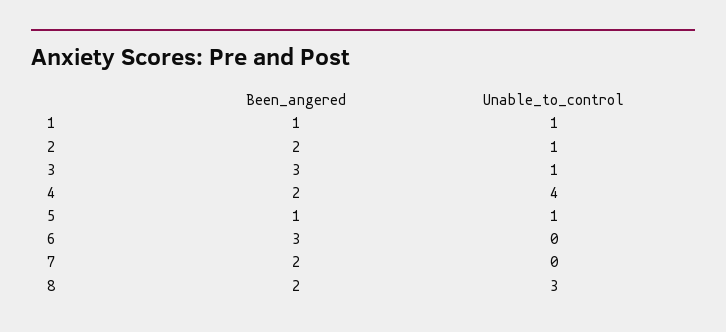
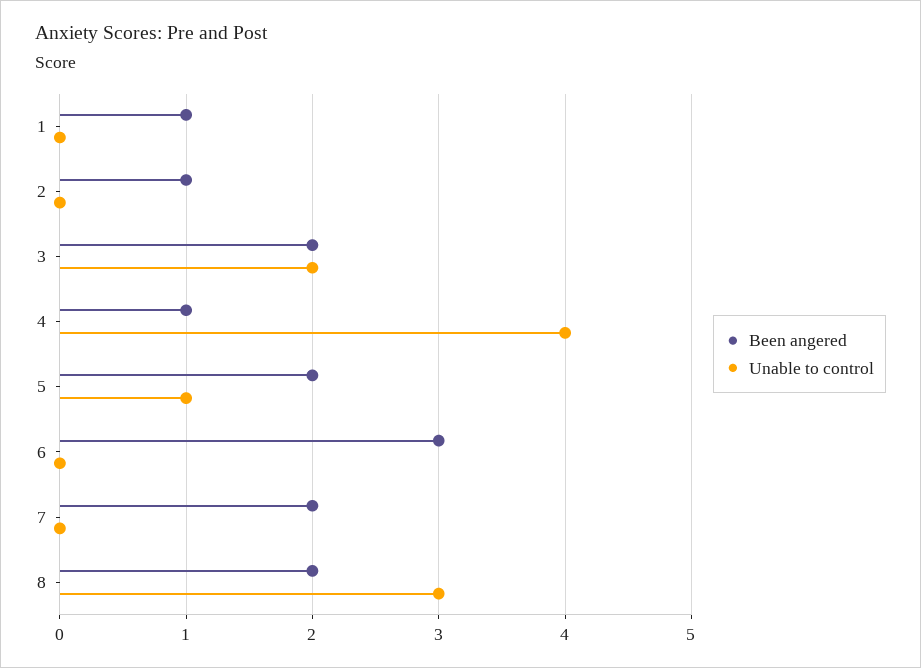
  {
    "Been_angered": {
      "1": 1,
-     "2": 2,
+     "2": 1,
-     "3": 3,
+     "3": 2,
-     "4": 2,
+     "4": 1,
-     "5": 1,
+     "5": 2,
      "6": 3,
      "7": 2,
      "8": 2
    },
    "Unable_to_control": {
-     "1": 1,
+     "1": 0,
-     "2": 1,
+     "2": 0,
-     "3": 1,
+     "3": 2,
      "4": 4,
      "5": 1,
      "6": 0,
      "7": 0,
      "8": 3
    }
  }

